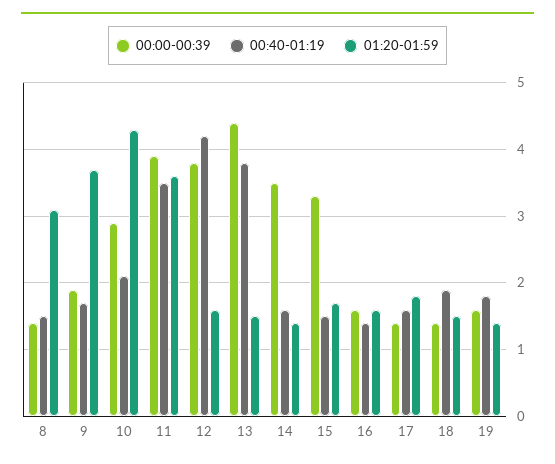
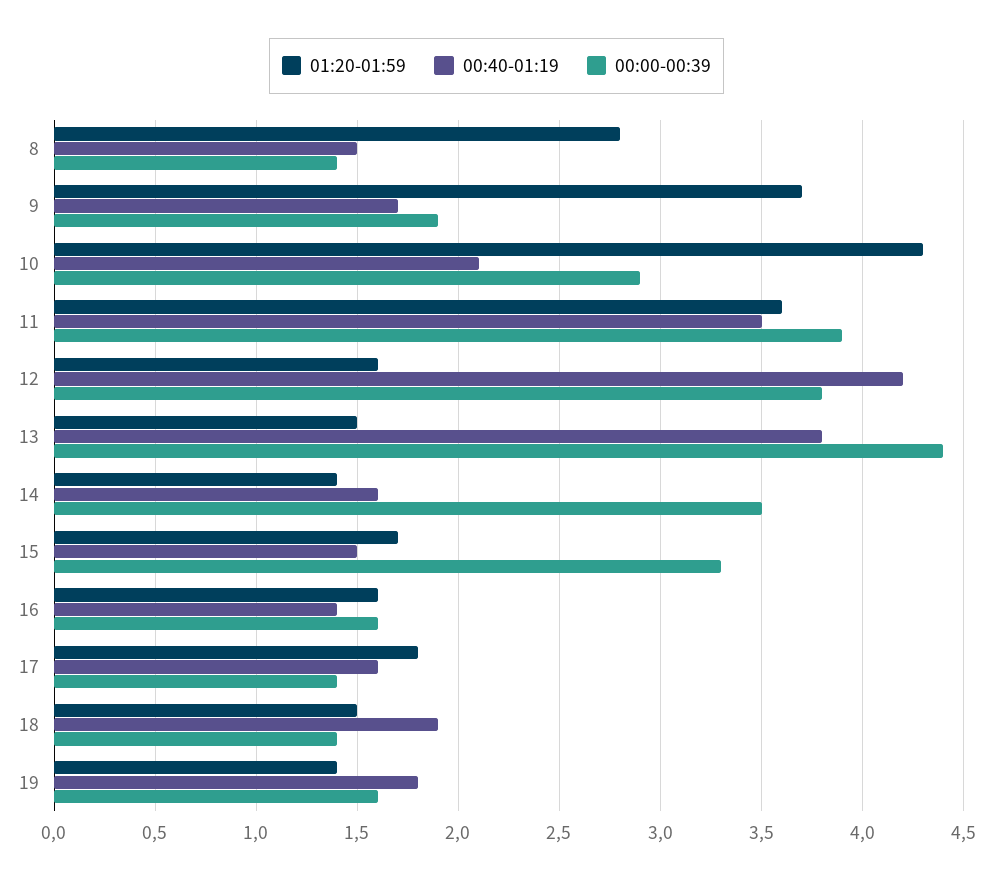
  {
    "00:00-00:39": {
      "8": 1.4,
      "9": 1.9,
      "10": 2.9,
      "11": 3.9,
      "12": 3.8,
      "13": 4.4,
      "14": 3.5,
      "15": 3.3,
      "16": 1.6,
      "17": 1.4,
      "18": 1.4,
      "19": 1.6
    },
    "00:40-01:19": {
      "8": 1.5,
      "9": 1.7,
      "10": 2.1,
      "11": 3.5,
      "12": 4.2,
      "13": 3.8,
      "14": 1.6,
      "15": 1.5,
      "16": 1.4,
      "17": 1.6,
      "18": 1.9,
      "19": 1.8
    },
    "01:20-01:59": {
-     "8": 3.1,
+     "8": 2.8,
      "9": 3.7,
      "10": 4.3,
      "11": 3.6,
      "12": 1.6,
      "13": 1.5,
      "14": 1.4,
      "15": 1.7,
      "16": 1.6,
      "17": 1.8,
      "18": 1.5,
      "19": 1.4
    }
  }

